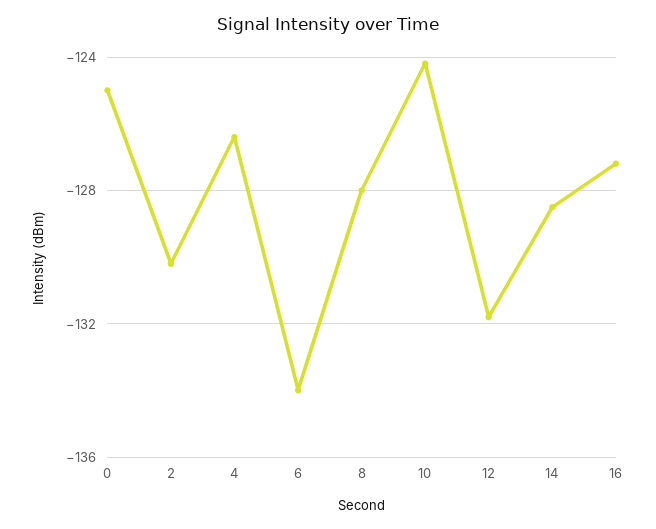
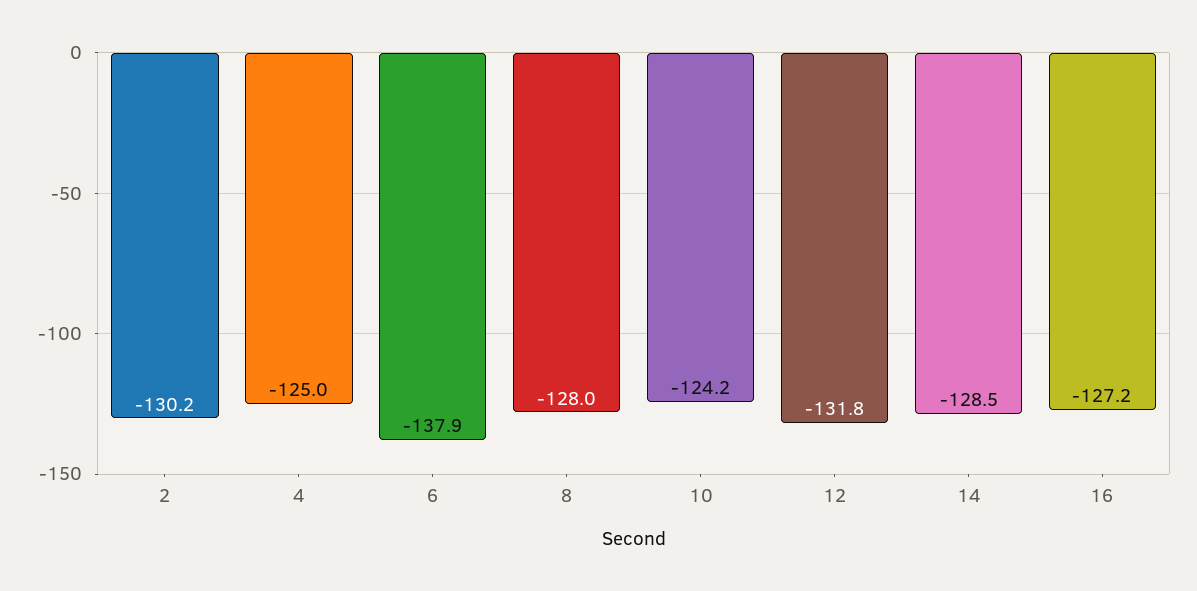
  {
-   "0": -125,
    "2": -130.2,
-   "4": -126.5,
+   "4": -125,
-   "6": -134,
+   "6": -137.9,
    "8": -128,
    "10": -124.2,
    "12": -131.8,
    "14": -128.5,
    "16": -127.2
  }

